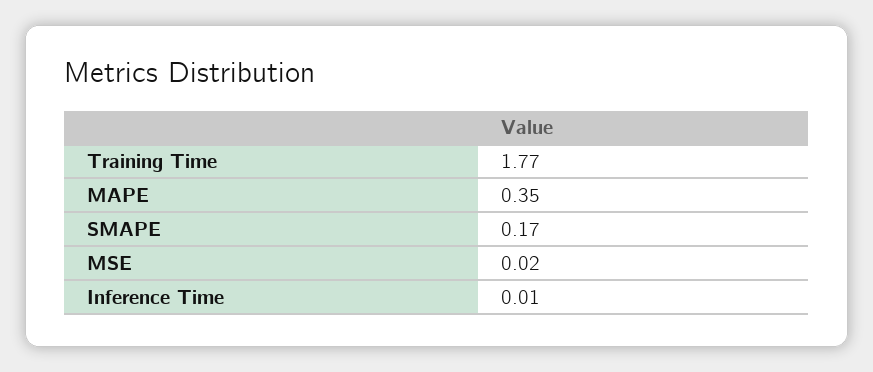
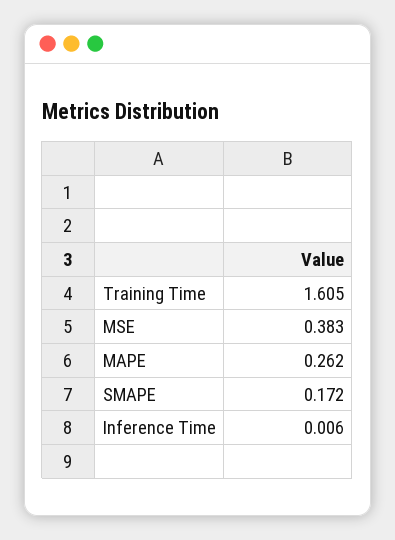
  {
-   "Training Time": 1.77,
+   "Training Time": 1.605,
-   "MAPE": 0.35,
+   "MAPE": 0.262,
    "SMAPE": 0.172,
-   "MSE": 0.02,
+   "MSE": 0.383,
    "Inference Time": 0.006
  }

